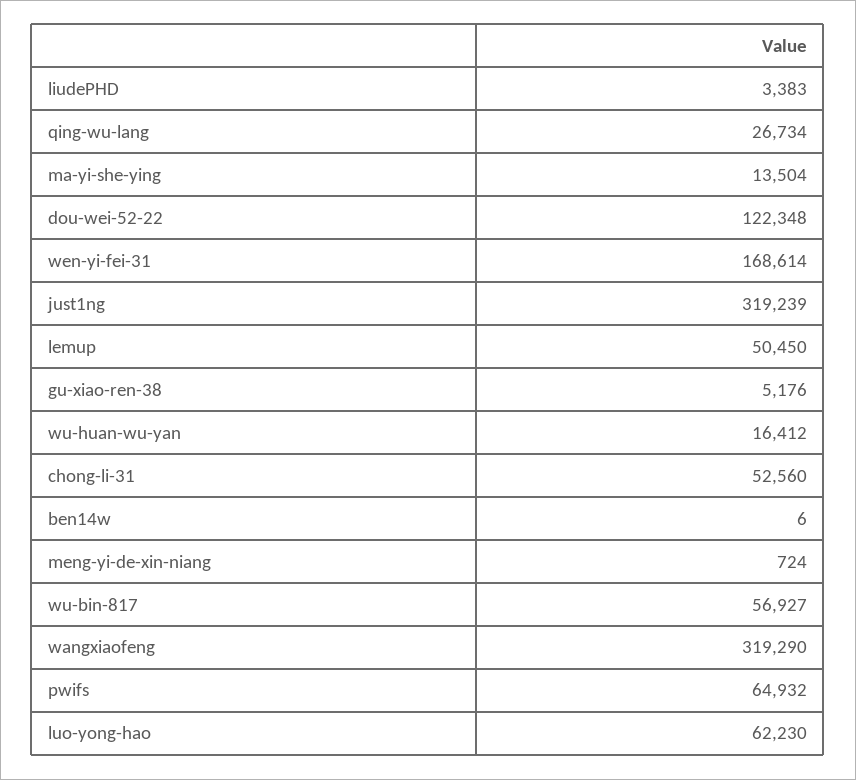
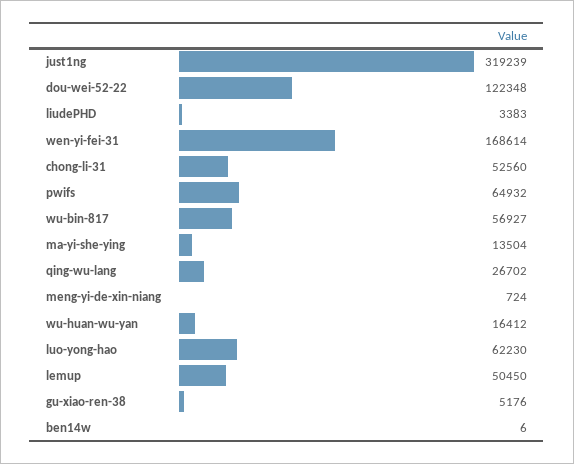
  {
    "liudePHD": 3383,
-   "qing-wu-lang": 26734,
+   "qing-wu-lang": 26702,
    "ma-yi-she-ying": 13504,
    "dou-wei-52-22": 122348,
    "wen-yi-fei-31": 168614,
    "just1ng": 319239,
    "lemup": 50450,
    "gu-xiao-ren-38": 5176,
    "wu-huan-wu-yan": 16412,
    "chong-li-31": 52560,
    "ben14w": 6,
    "meng-yi-de-xin-niang": 724,
    "wu-bin-817": 56927,
-   "wangxiaofeng": 319290,
    "pwifs": 64932,
    "luo-yong-hao": 62230
  }

